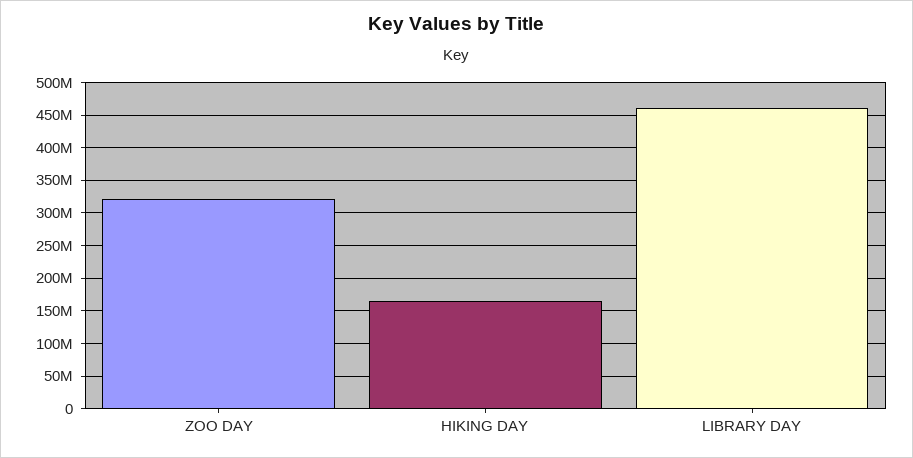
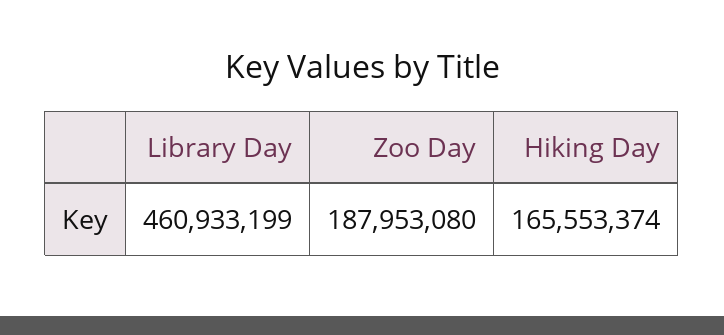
  {
-   "ZOO DAY": 320000000,
+   "ZOO DAY": 187953080,
    "HIKING DAY": 165553374,
    "LIBRARY DAY": 460933199
  }

